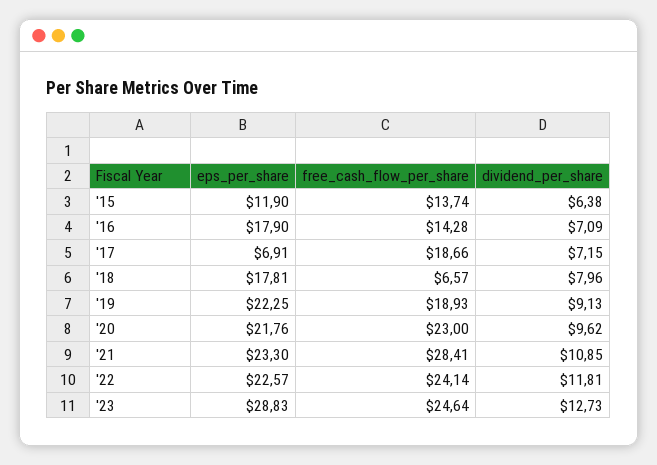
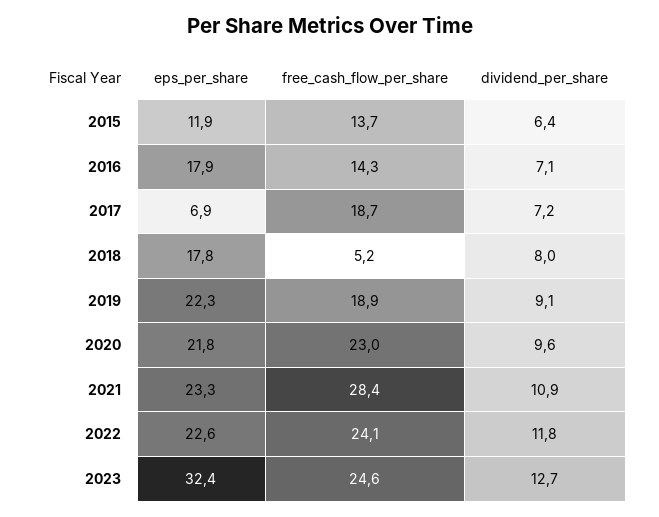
  {
    "eps_per_share": {
      "'15": 11.9,
      "'16": 17.9,
      "'17": 6.91,
      "'18": 17.81,
      "'19": 22.25,
      "'20": 21.76,
      "'21": 23.3,
      "'22": 22.57,
-     "'23": 28.83
+     "'23": 32.4
    },
    "free_cash_flow_per_share": {
      "'15": 13.74,
      "'16": 14.28,
      "'17": 18.66,
-     "'18": 6.57,
+     "'18": 5.2,
      "'19": 18.93,
      "'20": 23,
      "'21": 28.41,
      "'22": 24.14,
      "'23": 24.64
    },
    "dividend_per_share": {
      "'15": 6.38,
      "'16": 7.09,
      "'17": 7.15,
      "'18": 7.96,
      "'19": 9.13,
      "'20": 9.62,
      "'21": 10.85,
      "'22": 11.81,
      "'23": 12.73
    }
  }

